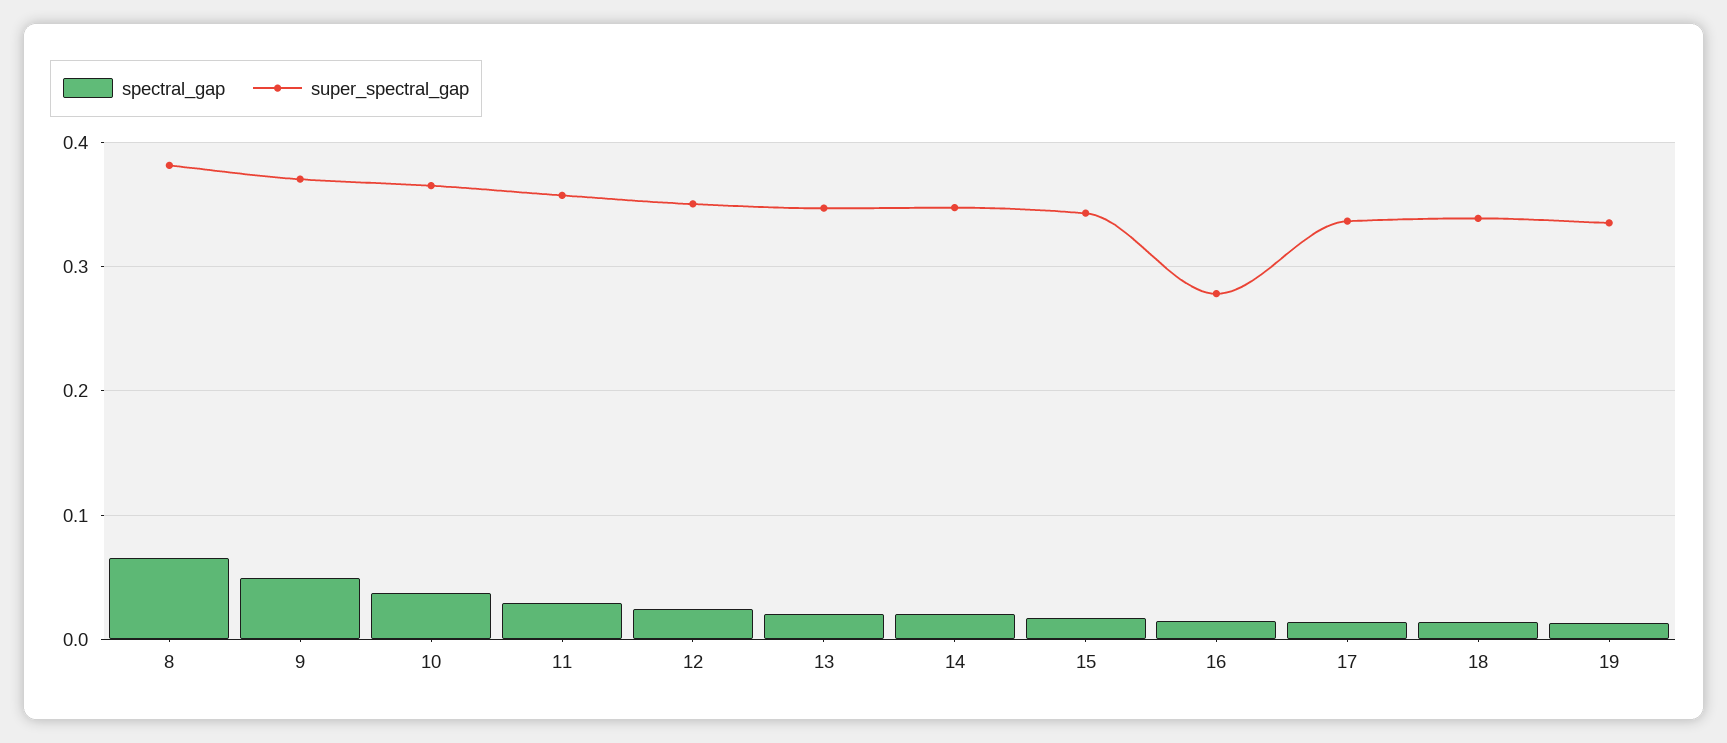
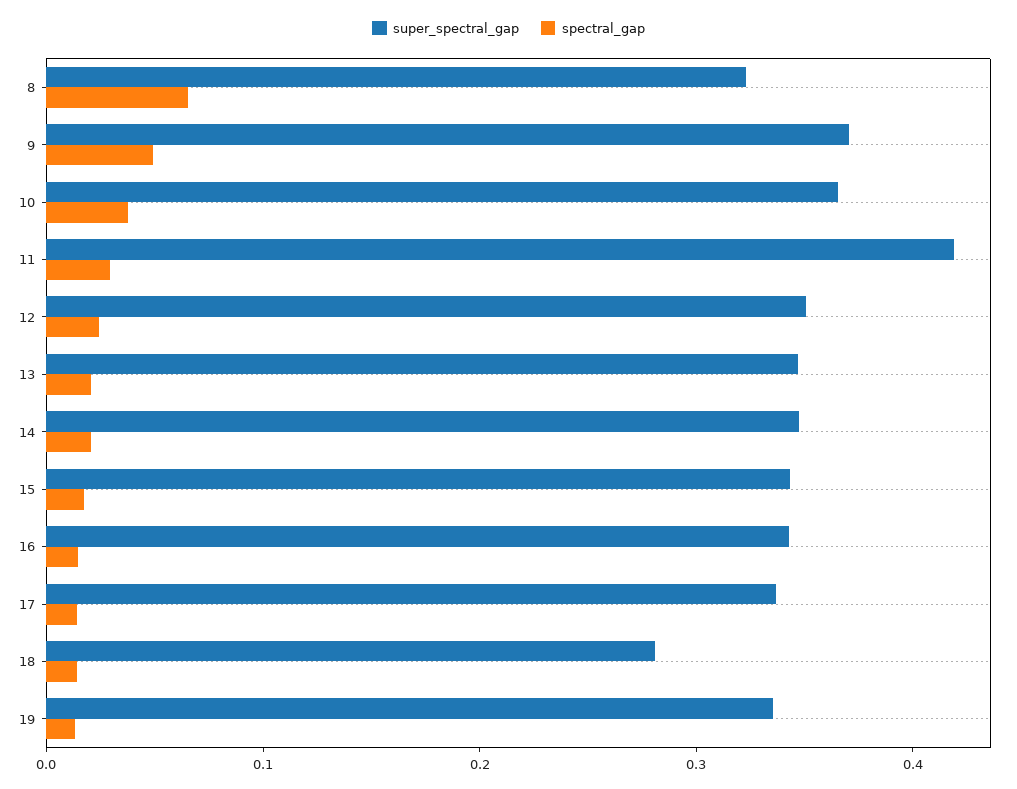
  {
    "spectral_gap": {
      "8": 0.07,
      "9": 0.05,
      "10": 0.04,
      "11": 0.03,
      "12": 0.02,
      "13": 0.02,
      "14": 0.02,
      "15": 0.02,
      "16": 0.01,
      "17": 0.01,
      "18": 0.01,
      "19": 0.01
    },
    "super_spectral_gap": {
-     "8": 0.38,
+     "8": 0.32,
      "9": 0.37,
      "10": 0.37,
-     "11": 0.36,
+     "11": 0.42,
      "12": 0.35,
      "13": 0.35,
      "14": 0.35,
      "15": 0.34,
-     "16": 0.28,
+     "16": 0.34,
      "17": 0.34,
-     "18": 0.34,
+     "18": 0.28,
      "19": 0.34
    }
  }

